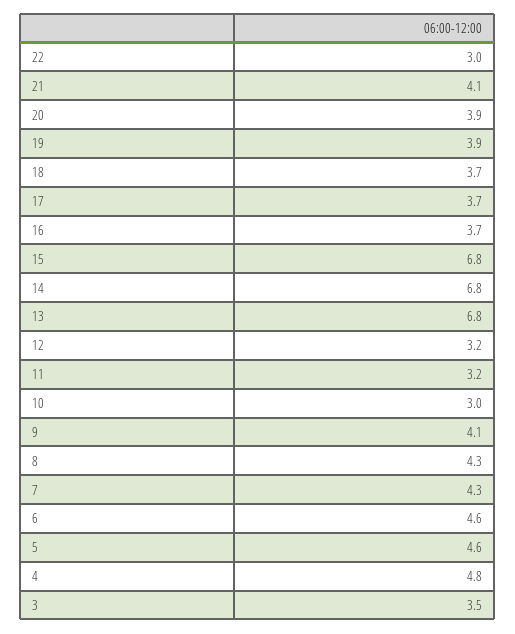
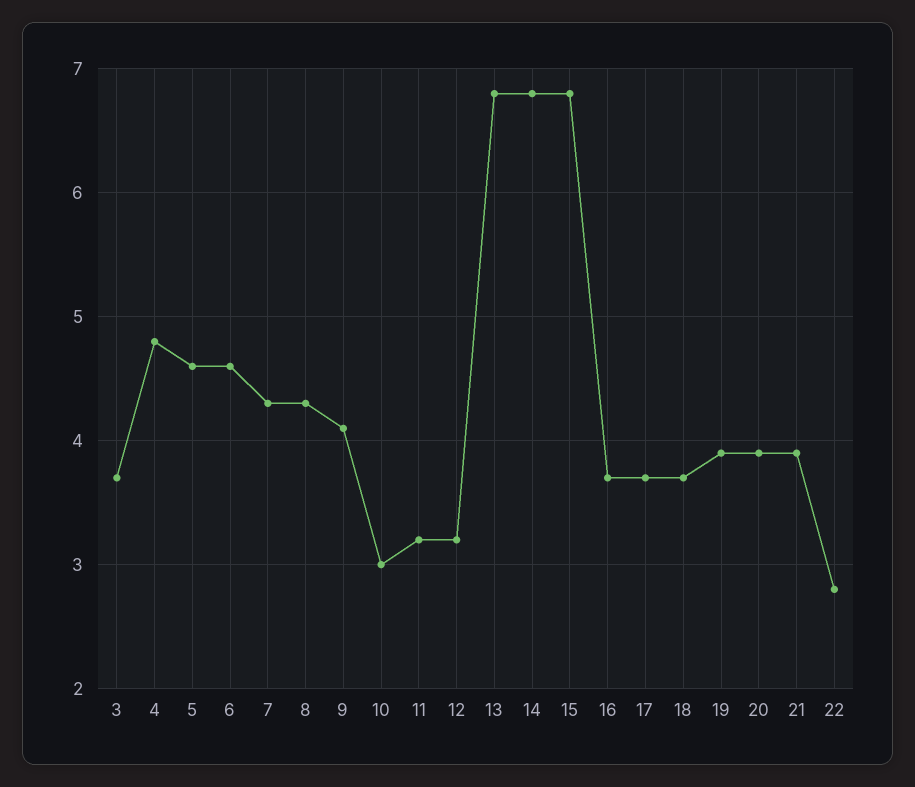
  {
-   "22": 3,
+   "22": 2.8,
-   "21": 4.1,
+   "21": 3.9,
    "20": 3.9,
    "19": 3.9,
    "18": 3.7,
    "17": 3.7,
    "16": 3.7,
    "15": 6.8,
    "14": 6.8,
    "13": 6.8,
    "12": 3.2,
    "11": 3.2,
    "10": 3,
    "9": 4.1,
    "8": 4.3,
    "7": 4.3,
    "6": 4.6,
    "5": 4.6,
    "4": 4.8,
-   "3": 3.5
+   "3": 3.7
  }

